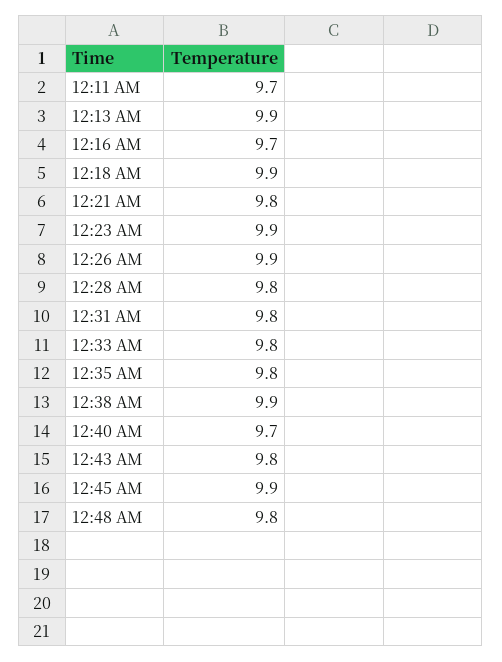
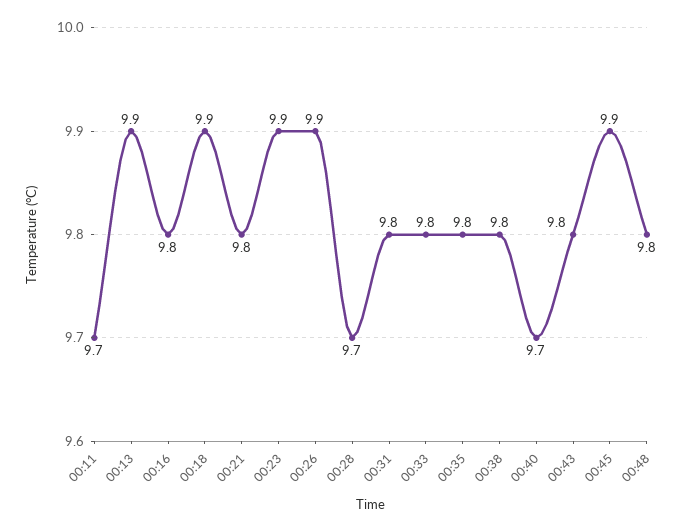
  {
    "12:11 AM": 9.7,
    "12:13 AM": 9.9,
-   "12:16 AM": 9.7,
+   "12:16 AM": 9.8,
    "12:18 AM": 9.9,
    "12:21 AM": 9.8,
    "12:23 AM": 9.9,
    "12:26 AM": 9.9,
-   "12:28 AM": 9.8,
+   "12:28 AM": 9.7,
    "12:31 AM": 9.8,
    "12:33 AM": 9.8,
    "12:35 AM": 9.8,
-   "12:38 AM": 9.9,
+   "12:38 AM": 9.8,
    "12:40 AM": 9.7,
    "12:43 AM": 9.8,
    "12:45 AM": 9.9,
    "12:48 AM": 9.8
  }

